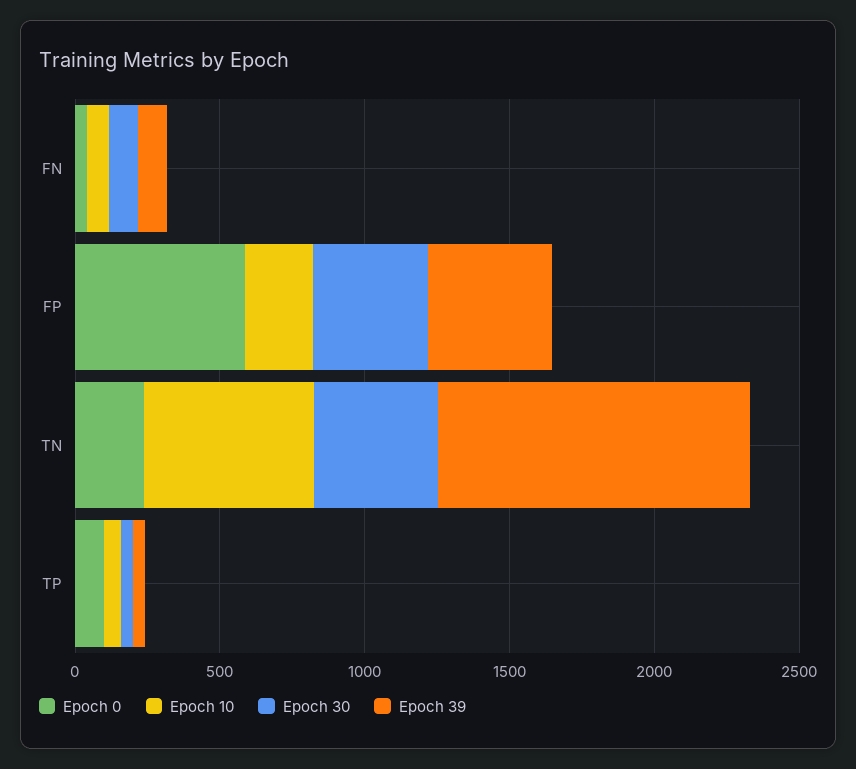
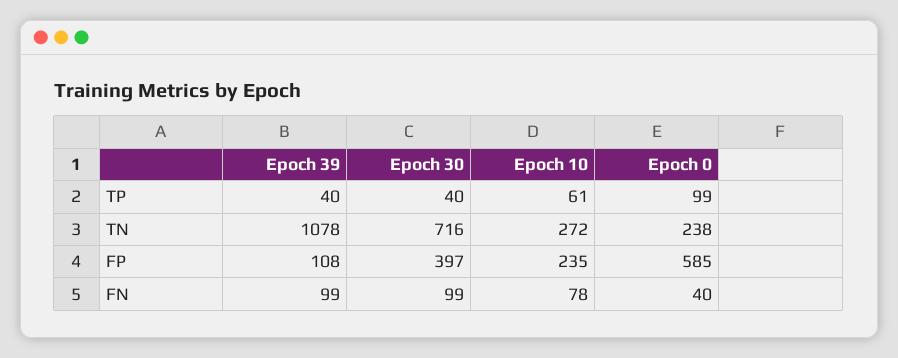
  {
    "Epoch 0": {
      "FN": 40,
      "FP": 585,
      "TN": 238,
      "TP": 99
    },
    "Epoch 10": {
      "FN": 78,
      "FP": 235,
-     "TN": 600,
+     "TN": 272,
      "TP": 61
    },
    "Epoch 30": {
      "FN": 99,
      "FP": 397,
-     "TN": 400,
+     "TN": 716,
      "TP": 40
    },
    "Epoch 39": {
      "FN": 99,
-     "FP": 400,
+     "FP": 108,
      "TN": 1078,
      "TP": 40
    }
  }

